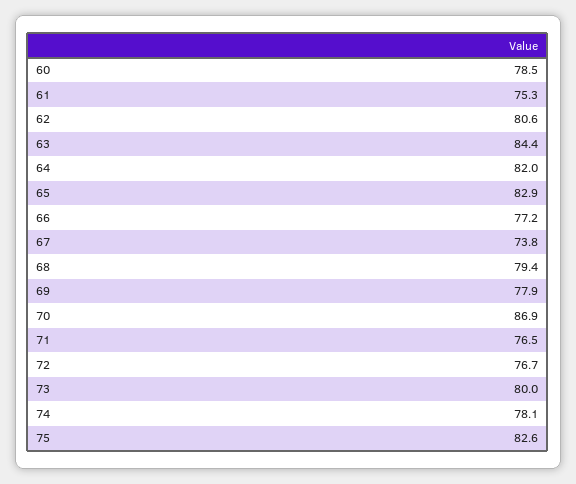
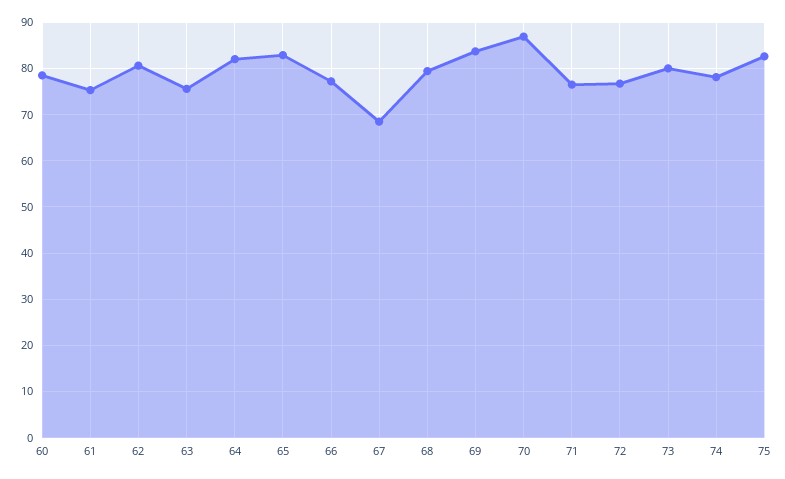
  {
    "60": 78.5,
    "61": 75.3,
    "62": 80.6,
-   "63": 84.4,
+   "63": 76,
    "64": 82,
    "65": 82.9,
    "66": 77.2,
-   "67": 73.8,
+   "67": 68,
    "68": 79.4,
-   "69": 77.9,
+   "69": 84,
    "70": 86.9,
    "71": 76.5,
    "72": 76.7,
    "73": 80,
    "74": 78.1,
    "75": 82.6
  }

